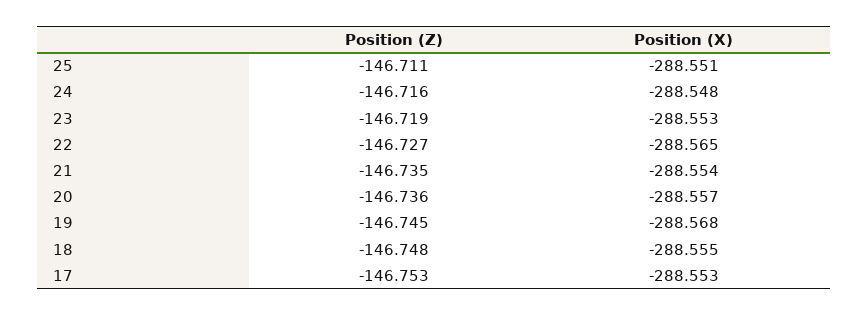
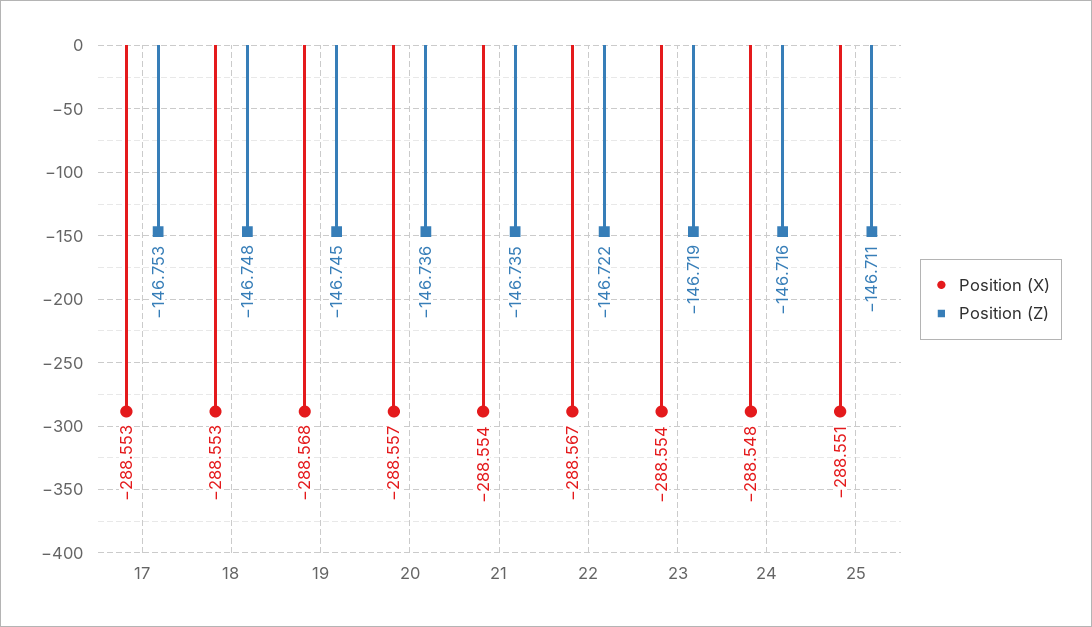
  {
    "Position (Z)": {
      "25": -146.711,
      "24": -146.716,
      "23": -146.719,
-     "22": -146.727,
+     "22": -146.722,
      "21": -146.735,
      "20": -146.736,
      "19": -146.745,
      "18": -146.748,
      "17": -146.753
    },
    "Position (X)": {
      "25": -288.551,
      "24": -288.548,
-     "23": -288.553,
+     "23": -288.554,
-     "22": -288.565,
+     "22": -288.567,
      "21": -288.554,
      "20": -288.557,
      "19": -288.568,
-     "18": -288.555,
+     "18": -288.553,
      "17": -288.553
    }
  }

